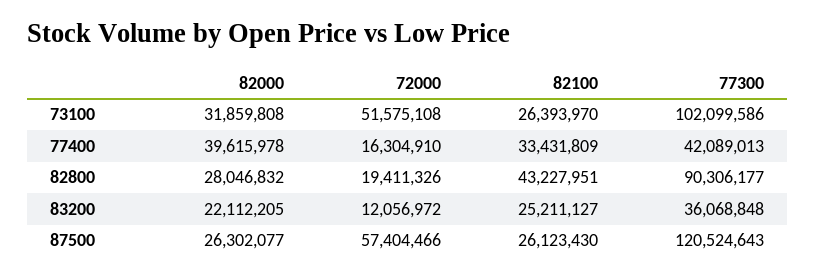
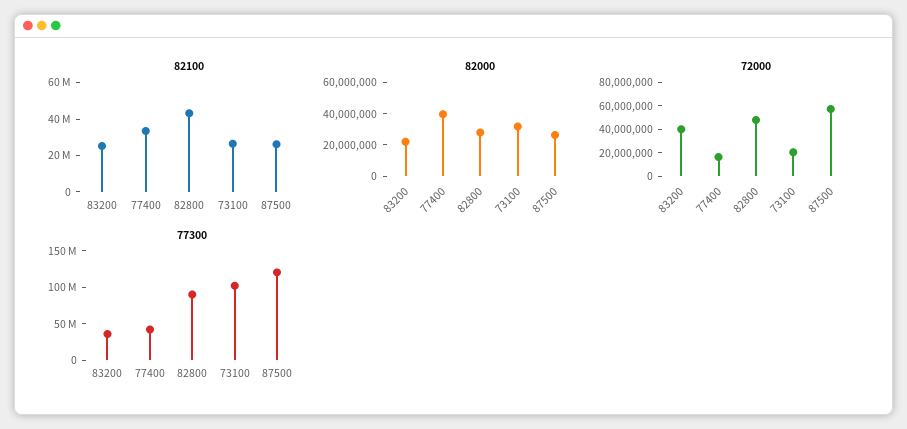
  {
    "82000": {
      "73100": 31859808,
      "77400": 39615978,
      "82800": 28046832,
      "83200": 22112205,
      "87500": 26302077
    },
    "72000": {
-     "73100": 51575108,
+     "73100": 20000000,
      "77400": 16304910,
-     "82800": 19411326,
+     "82800": 50000000,
-     "83200": 12056972,
+     "83200": 40000000,
      "87500": 57404466
    },
    "82100": {
      "73100": 26393970,
      "77400": 33431809,
      "82800": 43227951,
      "83200": 25211127,
      "87500": 26123430
    },
    "77300": {
      "73100": 102099586,
      "77400": 42089013,
      "82800": 90306177,
      "83200": 36068848,
      "87500": 120524643
    }
  }

